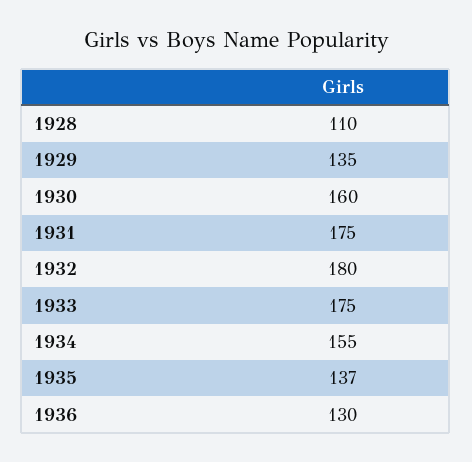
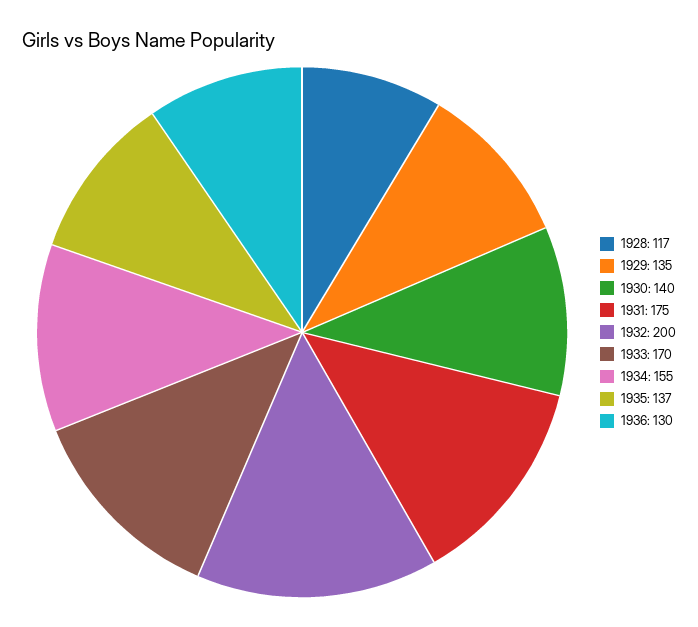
  {
-   "1928": 110,
+   "1928": 117,
    "1929": 135,
-   "1930": 160,
+   "1930": 140,
    "1931": 175,
-   "1932": 180,
+   "1932": 200,
-   "1933": 175,
+   "1933": 170,
    "1934": 155,
    "1935": 137,
    "1936": 130
  }

